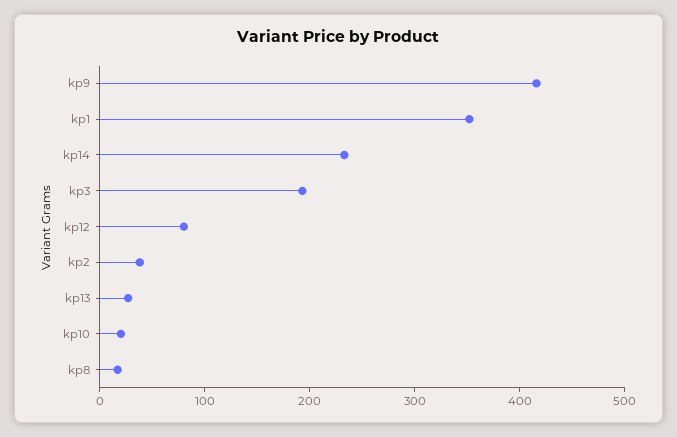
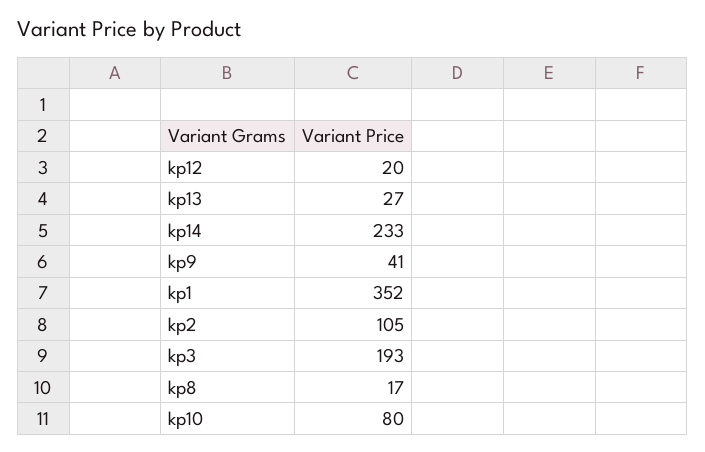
  {
-   "kp9": 420,
+   "kp9": 41,
    "kp1": 352,
    "kp14": 233,
    "kp3": 193,
-   "kp12": 80,
+   "kp12": 20,
-   "kp2": 40,
+   "kp2": 105,
    "kp13": 27,
-   "kp10": 20,
+   "kp10": 80,
    "kp8": 17
  }

